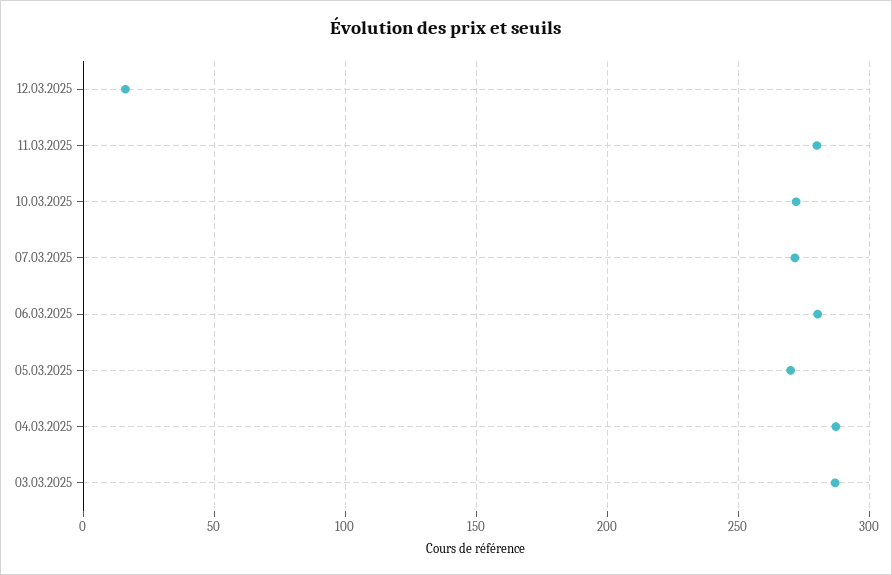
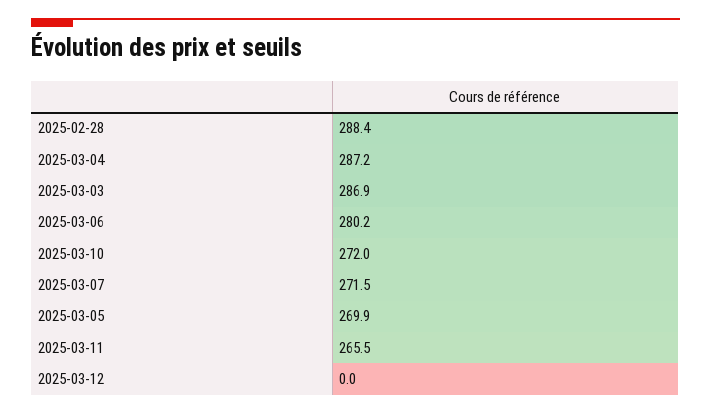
  {
-   "12.03.2025": 15,
+   "12.03.2025": 0,
-   "11.03.2025": 280,
+   "11.03.2025": 265.5,
    "10.03.2025": 272,
    "07.03.2025": 271.5,
    "06.03.2025": 280.2,
    "05.03.2025": 269.9,
    "04.03.2025": 287.2,
-   "03.03.2025": 286.9
+   "03.03.2025": 286.9,
+   "2025-02-28": 288.4
  }

